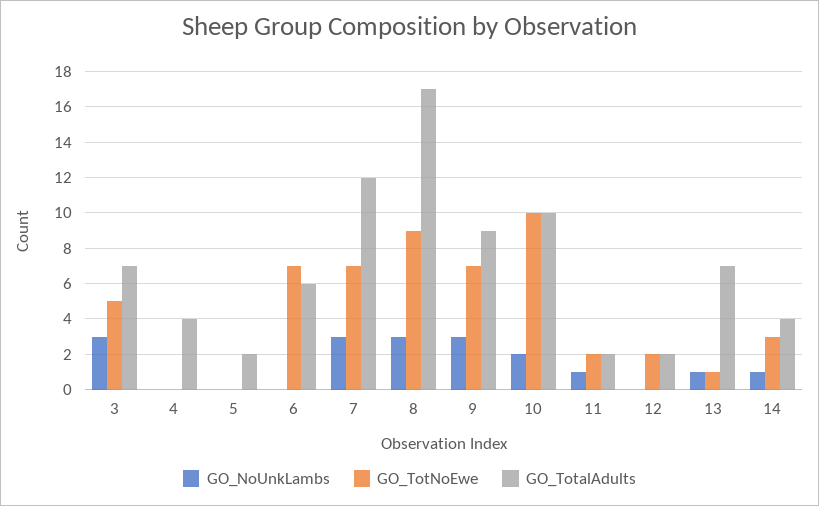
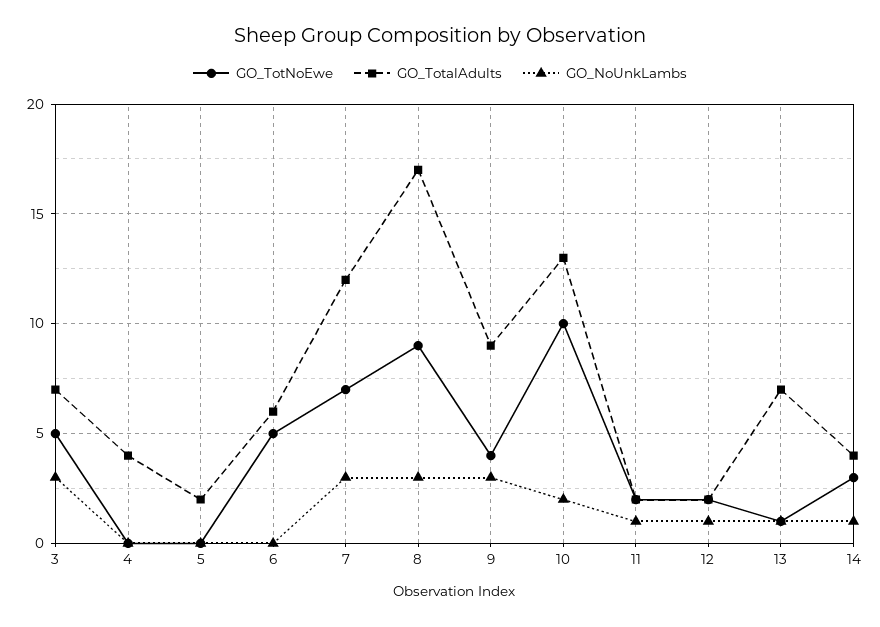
  {
    "GO_NoUnkLambs": {
      "3": 3,
      "4": 0,
      "5": 0,
      "6": 0,
      "7": 3,
      "8": 3,
      "9": 3,
      "10": 2,
      "11": 1,
-     "12": 0,
+     "12": 1,
      "13": 1,
      "14": 1
    },
    "GO_TotNoEwe": {
      "3": 5,
      "4": 0,
      "5": 0,
-     "6": 7,
+     "6": 5,
      "7": 7,
      "8": 9,
-     "9": 7,
+     "9": 4,
      "10": 10,
      "11": 2,
      "12": 2,
      "13": 1,
      "14": 3
    },
    "GO_TotalAdults": {
      "3": 7,
      "4": 4,
      "5": 2,
      "6": 6,
      "7": 12,
      "8": 17,
      "9": 9,
-     "10": 10,
+     "10": 13,
      "11": 2,
      "12": 2,
      "13": 7,
      "14": 4
    }
  }

